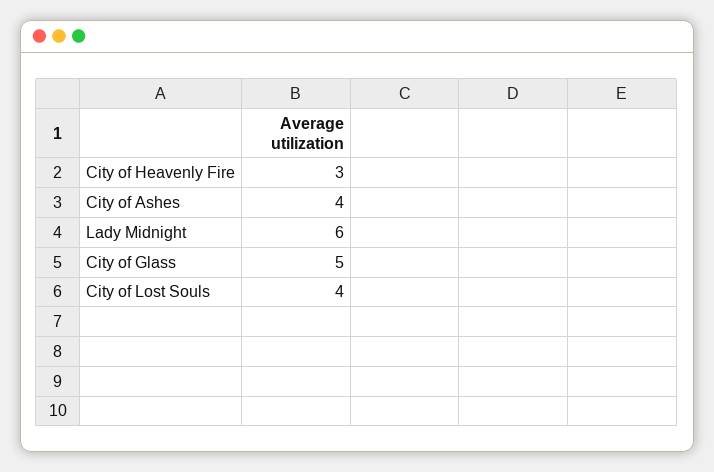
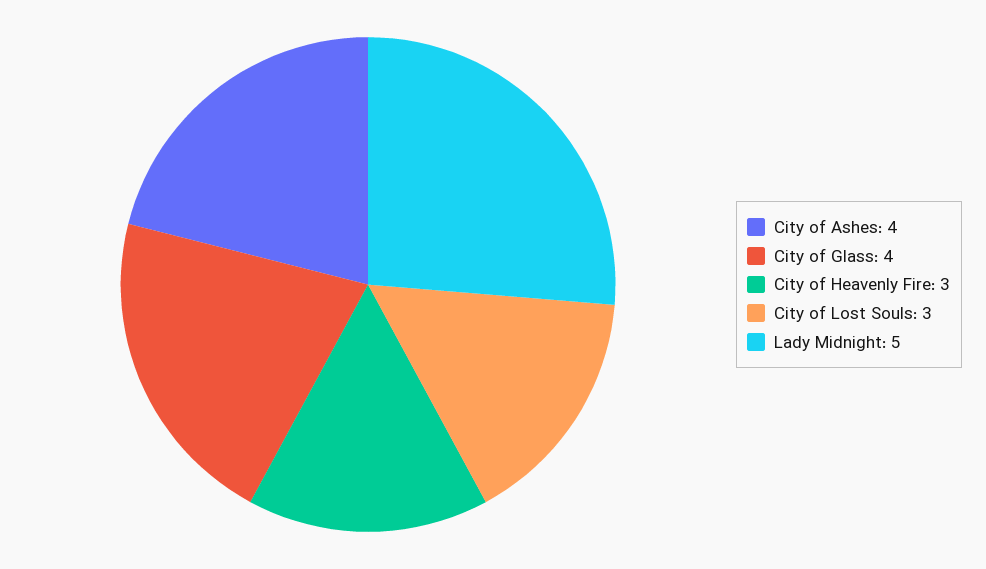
  {
    "City of Heavenly Fire": 3,
    "City of Ashes": 4,
-   "Lady Midnight": 6,
+   "Lady Midnight": 5,
-   "City of Glass": 5,
+   "City of Glass": 4,
-   "City of Lost Souls": 4
+   "City of Lost Souls": 3
  }

